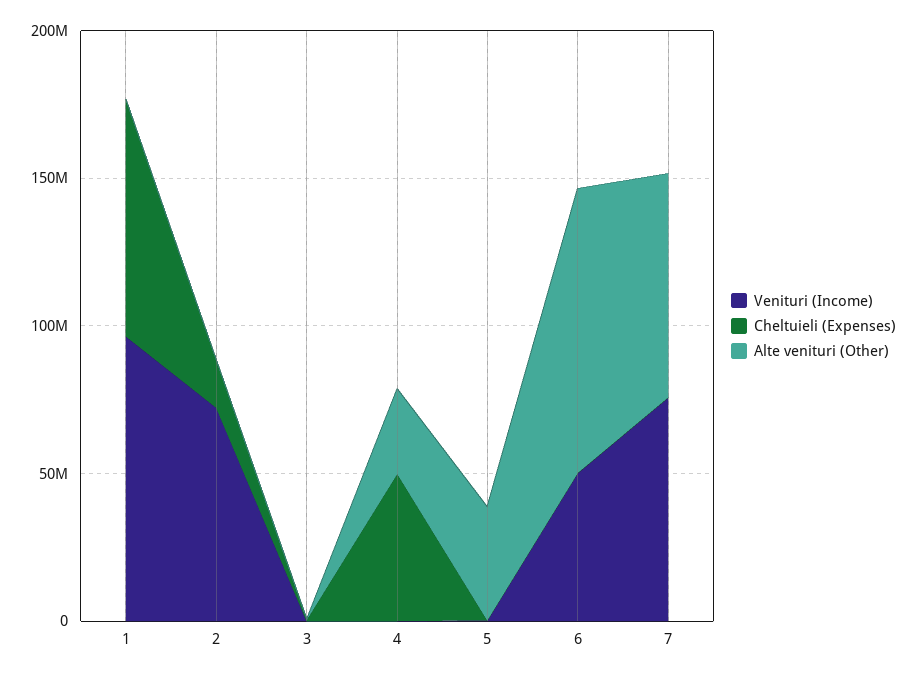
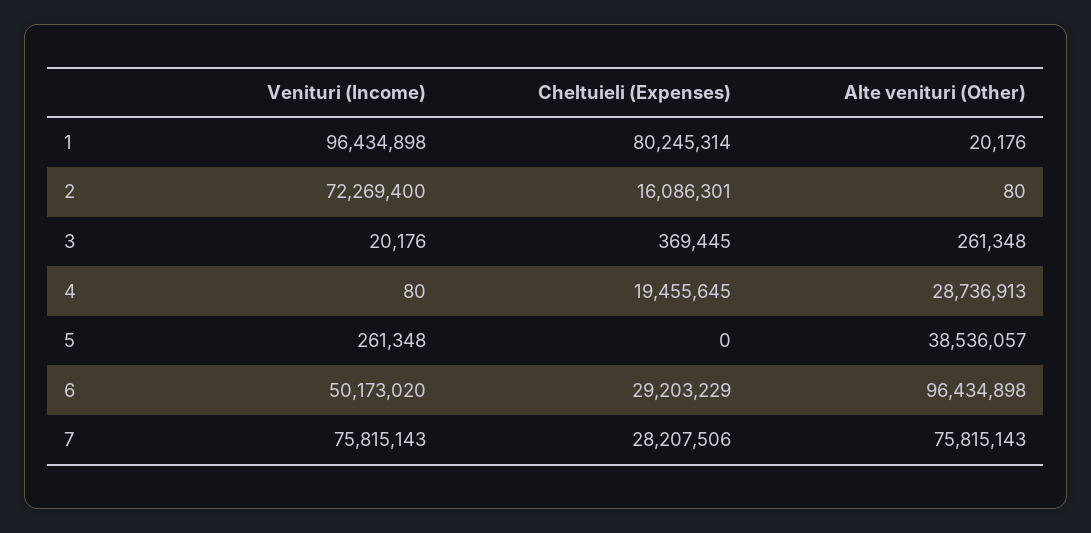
  {
    "Venituri (Income)": {
      "1": 96434898,
      "2": 72269400,
      "3": 20176,
      "4": 80,
      "5": 261348,
      "6": 50173020,
      "7": 75815143
    },
    "Cheltuieli (Expenses)": {
      "1": 80245314,
      "2": 16086301,
      "3": 369445,
-     "4": 50000000,
+     "4": 19455645,
      "5": 0,
-     "6": 0,
+     "6": 29203229,
-     "7": 0
+     "7": 28207506
    },
    "Alte venituri (Other)": {
      "1": 20176,
      "2": 80,
      "3": 261348,
      "4": 28736913,
      "5": 38536057,
      "6": 96434898,
      "7": 75815143
    }
  }

